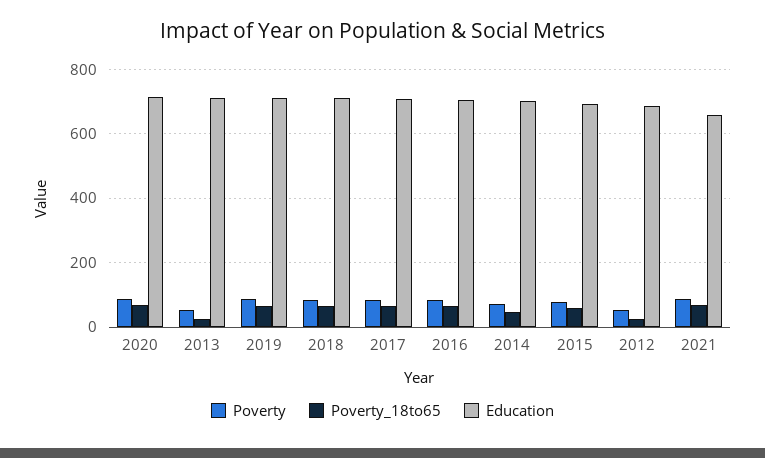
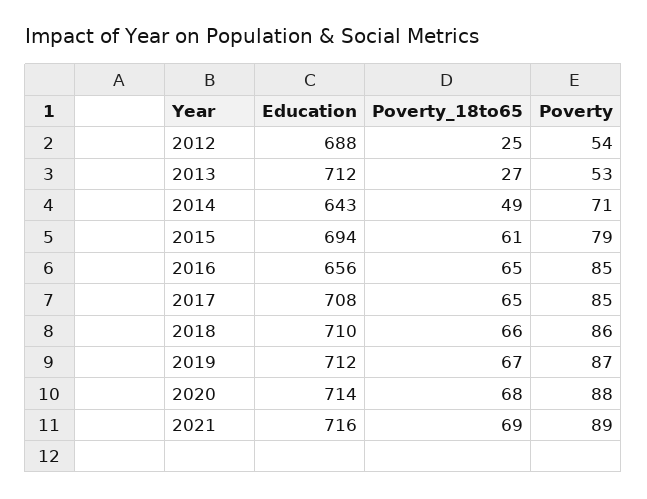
  {
    "Poverty": {
      "2020": 88,
      "2013": 53,
      "2019": 87,
      "2018": 86,
      "2017": 85,
      "2016": 85,
      "2014": 71,
      "2015": 79,
      "2012": 54,
      "2021": 89
    },
    "Poverty_18to65": {
      "2020": 68,
      "2013": 27,
      "2019": 67,
      "2018": 66,
      "2017": 65,
      "2016": 65,
      "2014": 49,
      "2015": 61,
      "2012": 25,
      "2021": 69
    },
    "Education": {
      "2020": 714,
      "2013": 712,
      "2019": 712,
      "2018": 710,
      "2017": 708,
-     "2016": 700,
+     "2016": 656,
-     "2014": 700,
+     "2014": 643,
      "2015": 694,
      "2012": 688,
-     "2021": 660
+     "2021": 716
    }
  }

